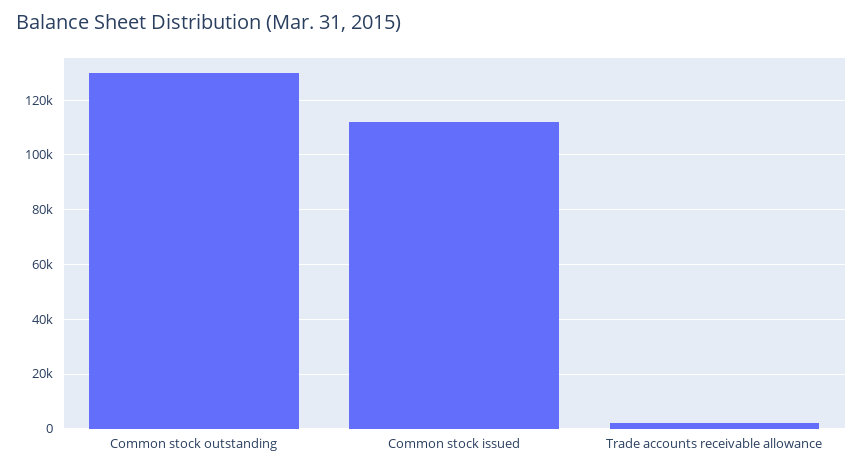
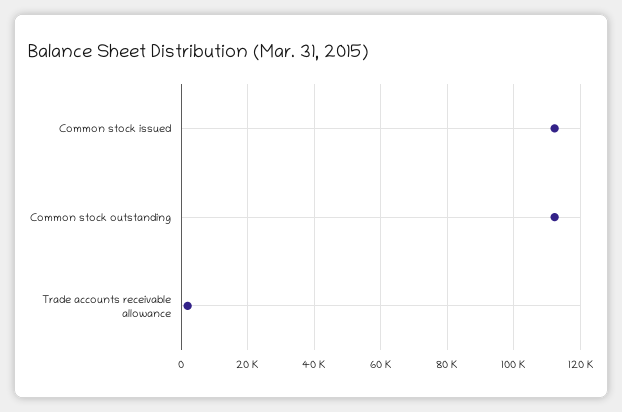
  {
-   "Common stock outstanding": 130000,
+   "Common stock outstanding": 112000,
    "Common stock issued": 112000,
    "Trade accounts receivable allowance": 2000
  }

